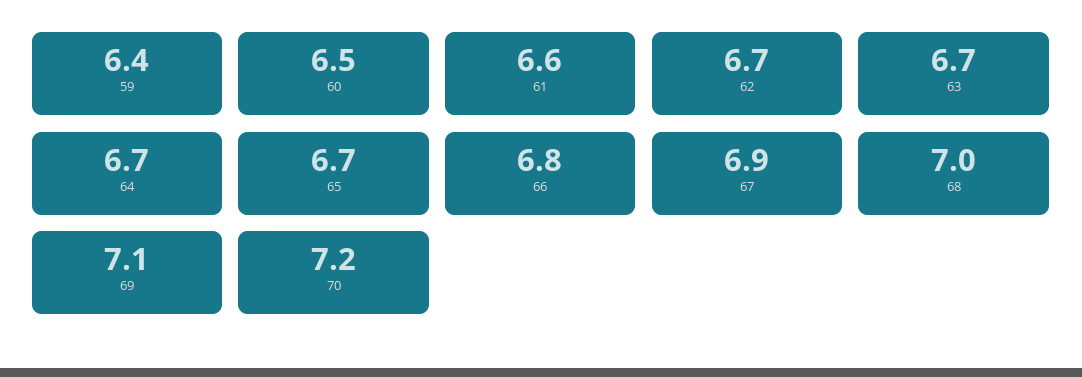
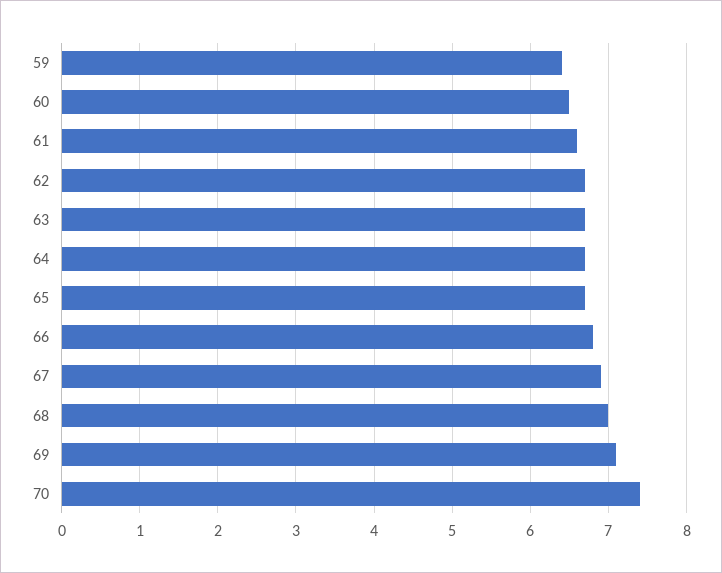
  {
    "59": 6.4,
    "60": 6.5,
    "61": 6.6,
    "62": 6.7,
    "63": 6.7,
    "64": 6.7,
    "65": 6.7,
    "66": 6.8,
    "67": 6.9,
    "68": 7,
    "69": 7.1,
-   "70": 7.2
+   "70": 7.4
  }

